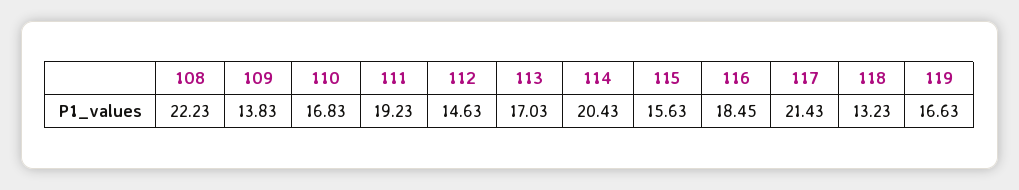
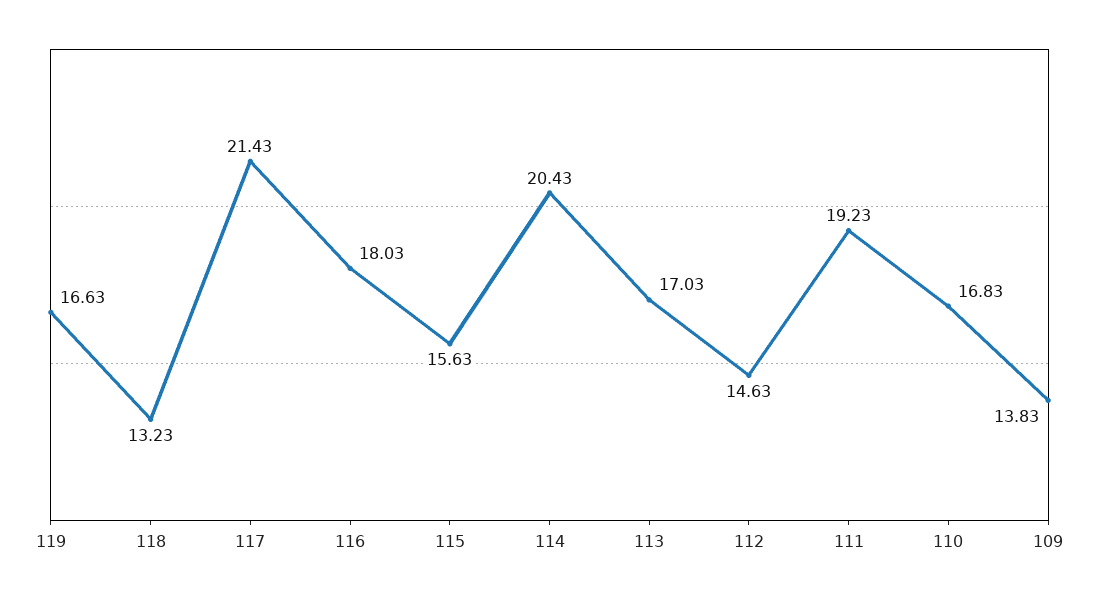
  {
-   "108": 22.23,
    "109": 13.83,
    "110": 16.83,
    "111": 19.23,
    "112": 14.63,
    "113": 17.03,
    "114": 20.43,
    "115": 15.63,
-   "116": 18.45,
+   "116": 18.03,
    "117": 21.43,
    "118": 13.23,
    "119": 16.63
  }

